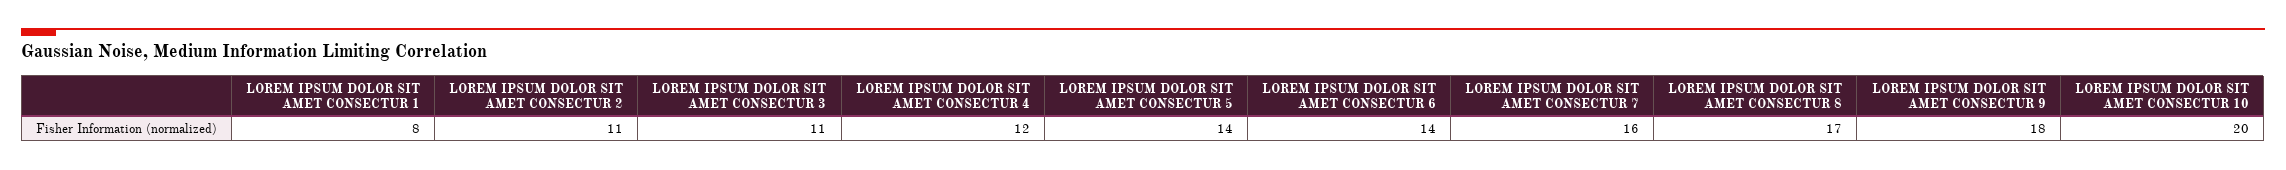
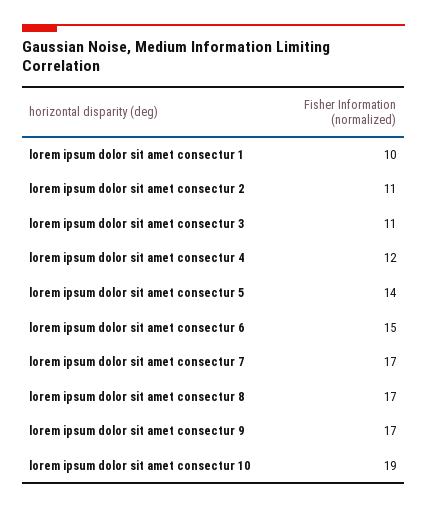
  {
-   "LOREM IPSUM DOLOR SIT AMET CONSECTUR 1": 8,
+   "LOREM IPSUM DOLOR SIT AMET CONSECTUR 1": 10,
    "LOREM IPSUM DOLOR SIT AMET CONSECTUR 2": 11,
    "LOREM IPSUM DOLOR SIT AMET CONSECTUR 3": 11,
    "LOREM IPSUM DOLOR SIT AMET CONSECTUR 4": 12,
    "LOREM IPSUM DOLOR SIT AMET CONSECTUR 5": 14,
-   "LOREM IPSUM DOLOR SIT AMET CONSECTUR 6": 14,
+   "LOREM IPSUM DOLOR SIT AMET CONSECTUR 6": 15,
-   "LOREM IPSUM DOLOR SIT AMET CONSECTUR 7": 16,
+   "LOREM IPSUM DOLOR SIT AMET CONSECTUR 7": 17,
    "LOREM IPSUM DOLOR SIT AMET CONSECTUR 8": 17,
-   "LOREM IPSUM DOLOR SIT AMET CONSECTUR 9": 18,
+   "LOREM IPSUM DOLOR SIT AMET CONSECTUR 9": 17,
-   "LOREM IPSUM DOLOR SIT AMET CONSECTUR 10": 20
+   "LOREM IPSUM DOLOR SIT AMET CONSECTUR 10": 19
  }

